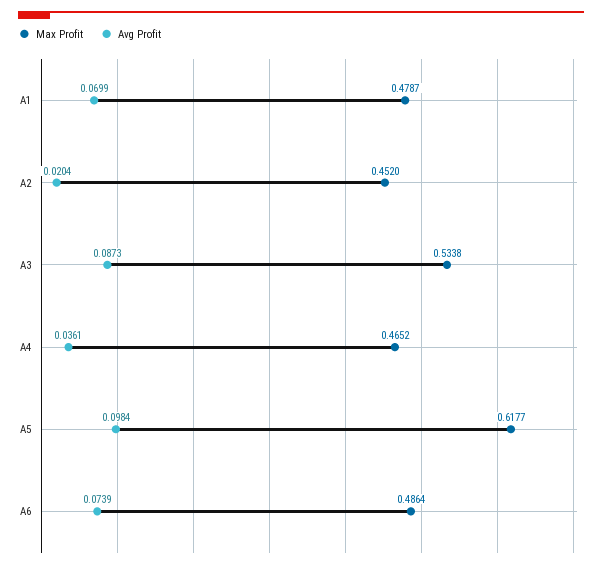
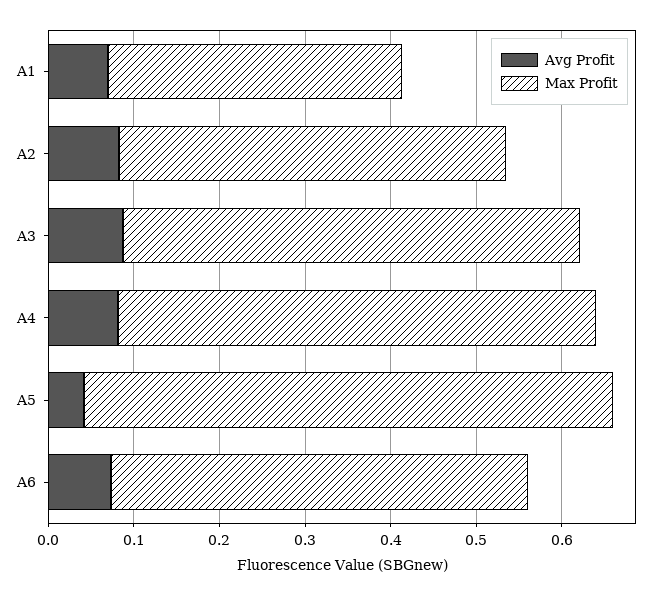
  {
    "Max Profit": {
-     "A1": 0.4787,
+     "A1": 0.34,
      "A2": 0.452,
      "A3": 0.5338,
-     "A4": 0.4652,
+     "A4": 0.56,
      "A5": 0.6177,
      "A6": 0.4864
    },
    "Avg Profit": {
      "A1": 0.0699,
-     "A2": 0.0204,
+     "A2": 0.08,
      "A3": 0.0873,
-     "A4": 0.0361,
+     "A4": 0.08,
-     "A5": 0.0984,
+     "A5": 0.04,
      "A6": 0.0739
    }
  }

